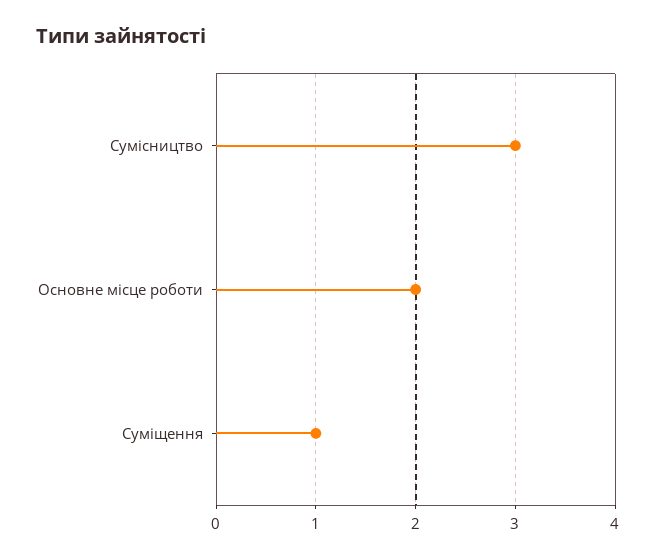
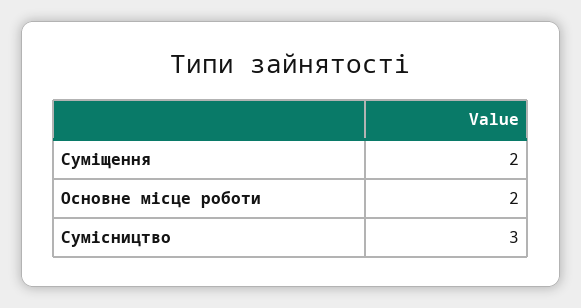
  {
    "Сумісництво": 3,
    "Основне місце роботи": 2,
-   "Суміщення": 1
+   "Суміщення": 2
  }

